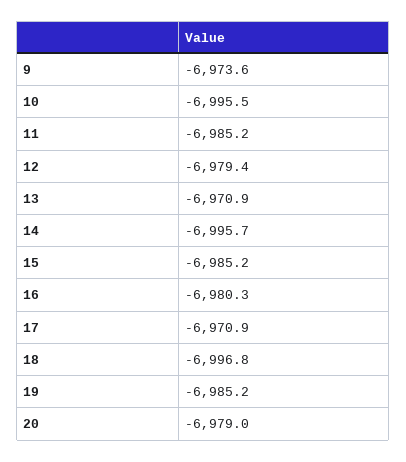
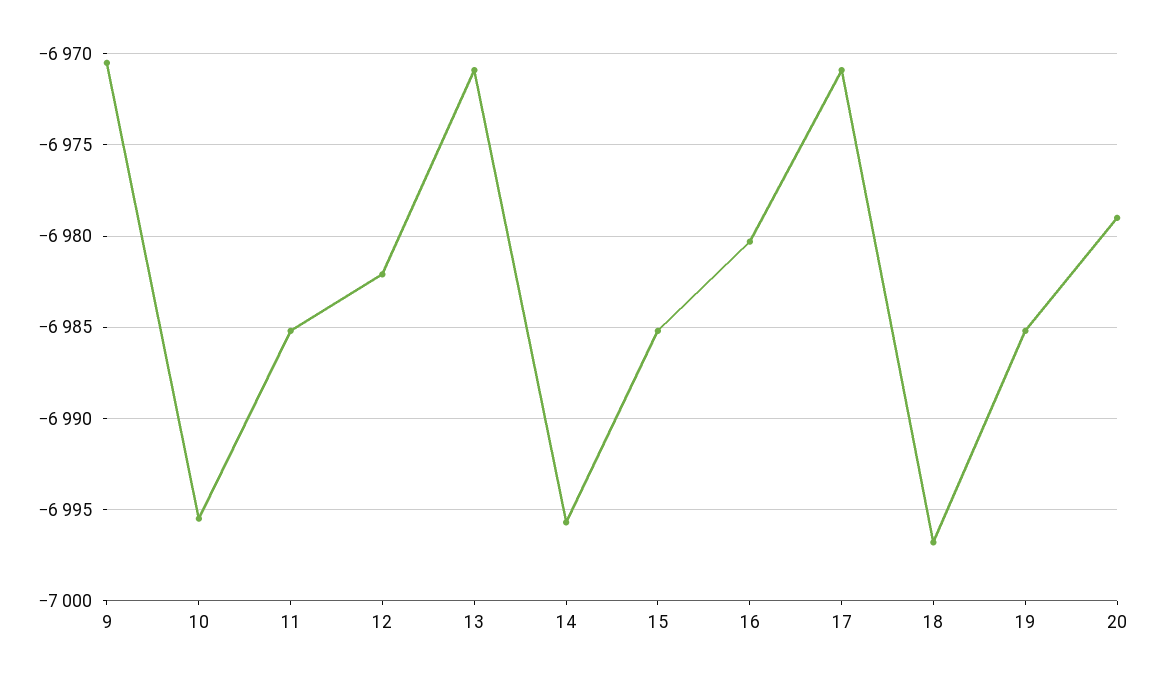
  {
-   "9": -6973.6,
+   "9": -6970.5,
    "10": -6995.5,
    "11": -6985.2,
-   "12": -6979.4,
+   "12": -6982,
    "13": -6970.9,
    "14": -6995.7,
    "15": -6985.2,
    "16": -6980.3,
    "17": -6970.9,
    "18": -6996.8,
    "19": -6985.2,
    "20": -6979
  }

